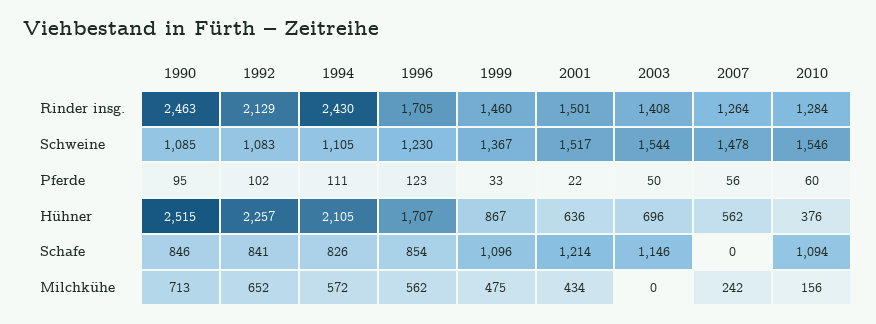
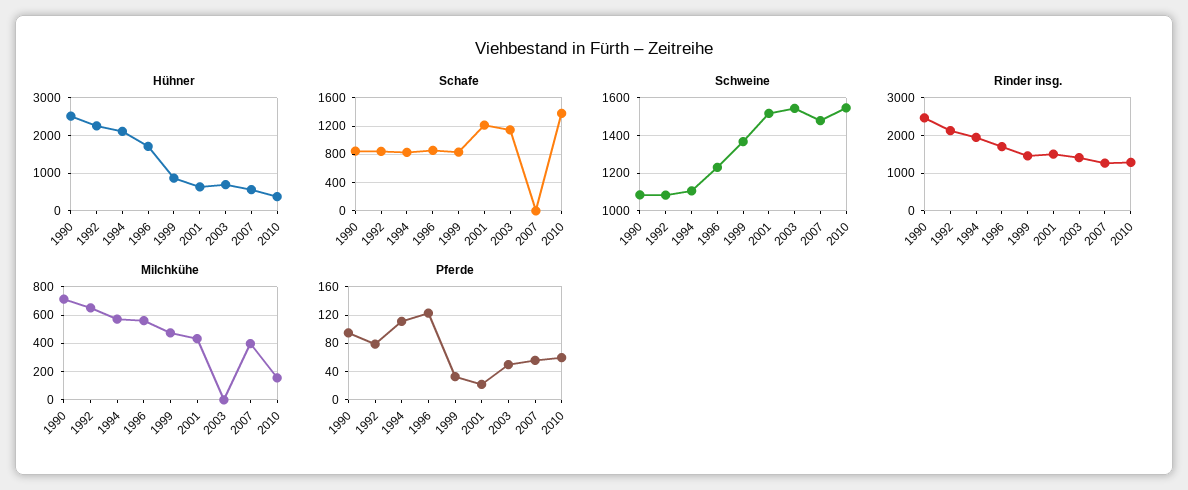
  {
    "Rinder insg.": {
      "1990": 2463,
      "1992": 2129,
-     "1994": 2430,
+     "1994": 2000,
      "1996": 1705,
      "1999": 1460,
      "2001": 1501,
      "2003": 1408,
      "2007": 1264,
      "2010": 1284
    },
    "Schweine": {
      "1990": 1085,
      "1992": 1083,
      "1994": 1105,
      "1996": 1230,
      "1999": 1367,
      "2001": 1517,
      "2003": 1544,
      "2007": 1478,
      "2010": 1546
    },
    "Pferde": {
      "1990": 95,
-     "1992": 102,
+     "1992": 80,
      "1994": 111,
      "1996": 123,
      "1999": 33,
      "2001": 22,
      "2003": 50,
      "2007": 56,
      "2010": 60
    },
    "Hühner": {
      "1990": 2515,
      "1992": 2257,
      "1994": 2105,
      "1996": 1707,
      "1999": 867,
      "2001": 636,
      "2003": 696,
      "2007": 562,
      "2010": 376
    },
    "Schafe": {
      "1990": 846,
      "1992": 841,
      "1994": 826,
      "1996": 854,
-     "1999": 1096,
+     "1999": 800,
      "2001": 1214,
      "2003": 1146,
      "2007": 0,
-     "2010": 1094
+     "2010": 1400
    },
    "Milchkühe": {
      "1990": 713,
      "1992": 652,
      "1994": 572,
      "1996": 562,
      "1999": 475,
      "2001": 434,
      "2003": 0,
-     "2007": 242,
+     "2007": 400,
      "2010": 156
    }
  }

